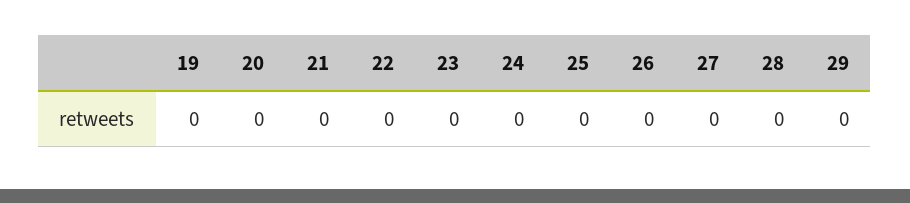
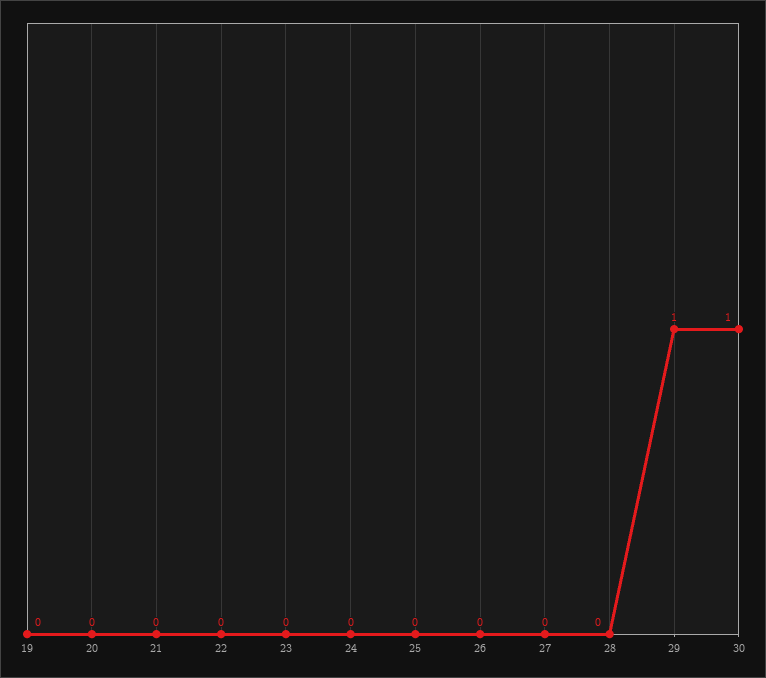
  {
    "19": 0,
    "20": 0,
    "21": 0,
    "22": 0,
    "23": 0,
    "24": 0,
    "25": 0,
    "26": 0,
    "27": 0,
    "28": 0,
-   "29": 0
+   "29": 1,
+   "30": 1
  }

